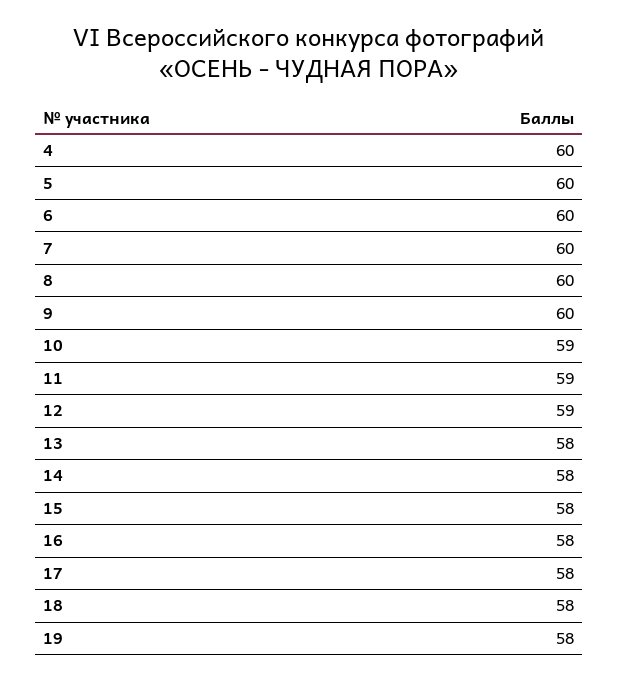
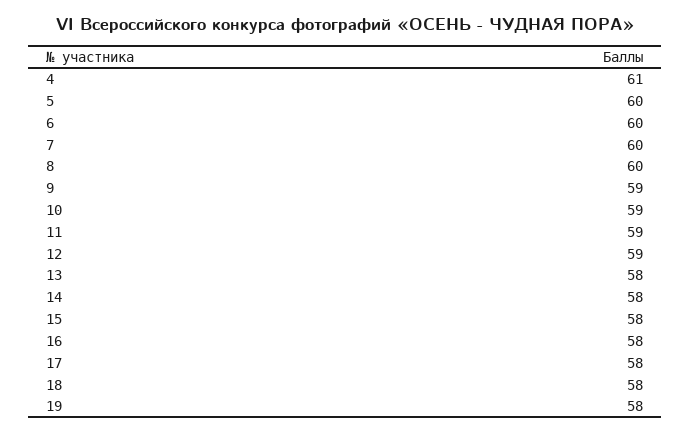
  {
-   "4": 60,
+   "4": 61,
    "5": 60,
    "6": 60,
    "7": 60,
    "8": 60,
-   "9": 60,
+   "9": 59,
    "10": 59,
    "11": 59,
    "12": 59,
    "13": 58,
    "14": 58,
    "15": 58,
    "16": 58,
    "17": 58,
    "18": 58,
    "19": 58
  }

